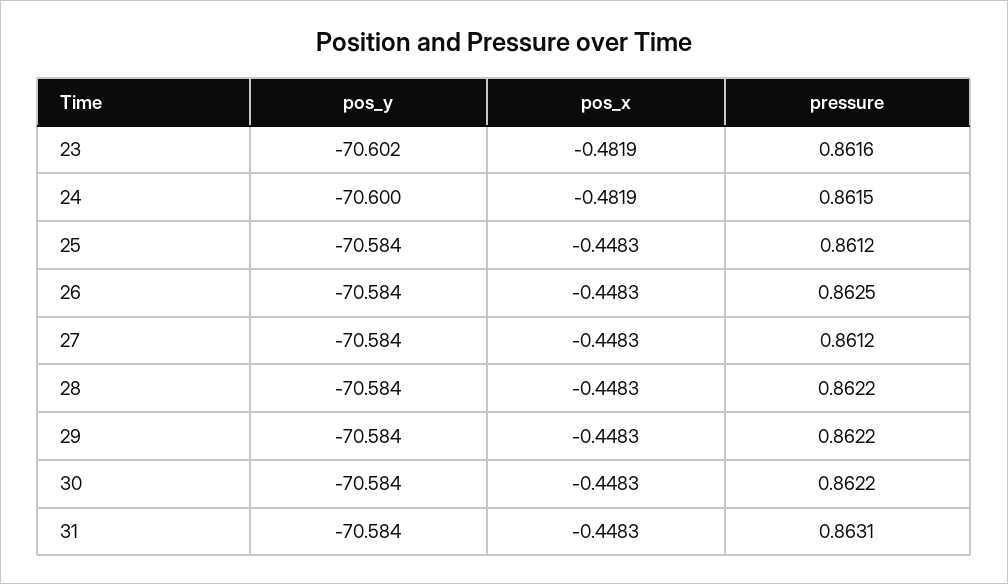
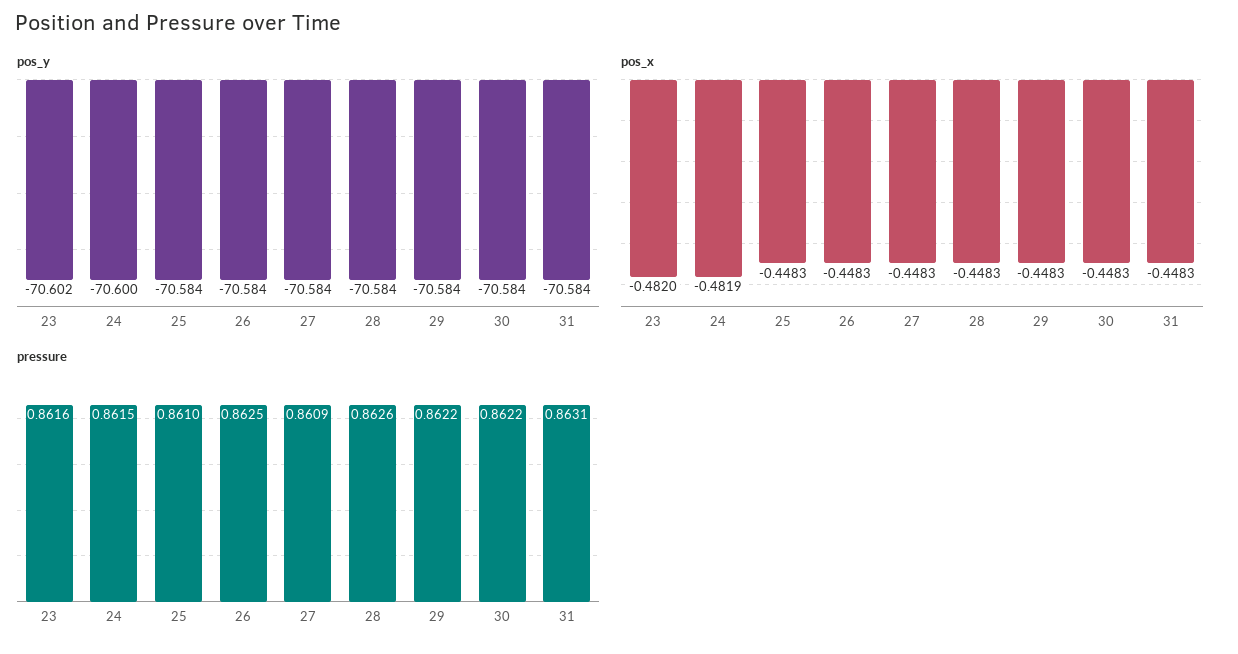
  {
    "pos_y": {
      "23": -70.602,
      "24": -70.6,
      "25": -70.584,
      "26": -70.584,
      "27": -70.584,
      "28": -70.584,
      "29": -70.584,
      "30": -70.584,
      "31": -70.584
    },
    "pos_x": {
-     "23": -0.4819,
+     "23": -0.482,
      "24": -0.4819,
      "25": -0.4483,
      "26": -0.4483,
      "27": -0.4483,
      "28": -0.4483,
      "29": -0.4483,
      "30": -0.4483,
      "31": -0.4483
    },
    "pressure": {
      "23": 0.8616,
      "24": 0.8615,
-     "25": 0.8612,
+     "25": 0.861,
      "26": 0.8625,
-     "27": 0.8612,
+     "27": 0.8609,
-     "28": 0.8622,
+     "28": 0.8626,
      "29": 0.8622,
      "30": 0.8622,
      "31": 0.8631
    }
  }

